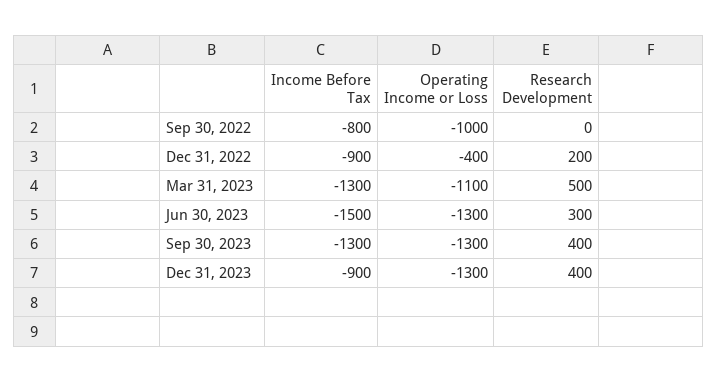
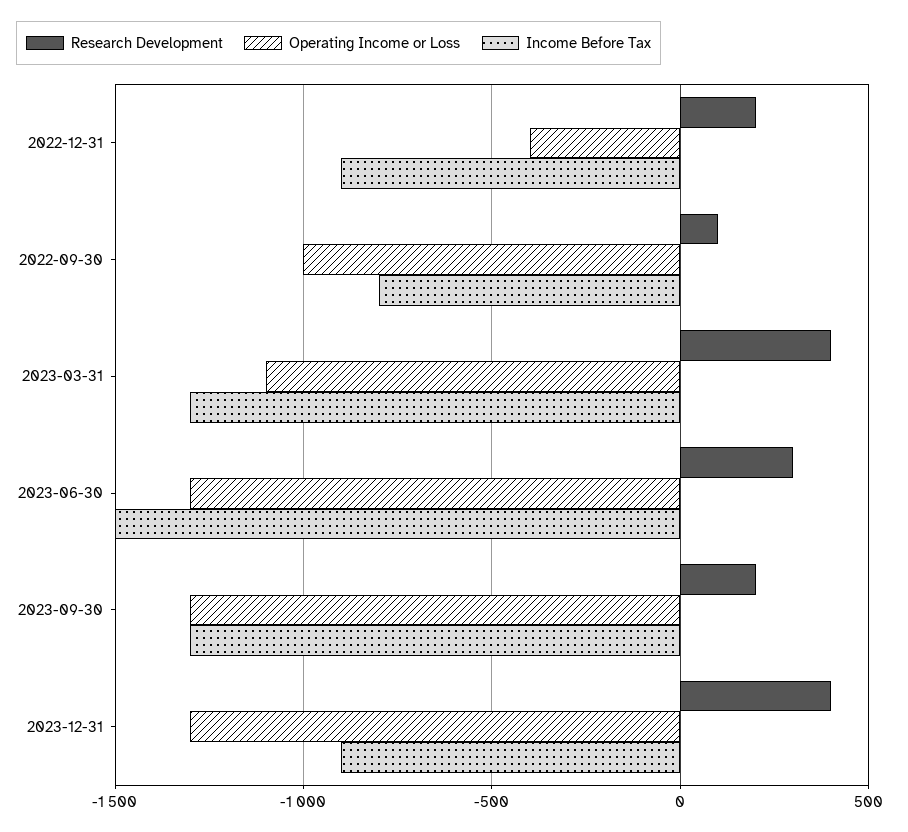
  {
    "Income Before Tax": {
      "Sep 30, 2022": -800,
      "Dec 31, 2022": -900,
      "Mar 31, 2023": -1300,
      "Jun 30, 2023": -1500,
      "Sep 30, 2023": -1300,
      "Dec 31, 2023": -900
    },
    "Operating Income or Loss": {
      "Sep 30, 2022": -1000,
      "Dec 31, 2022": -400,
      "Mar 31, 2023": -1100,
      "Jun 30, 2023": -1300,
      "Sep 30, 2023": -1300,
      "Dec 31, 2023": -1300
    },
    "Research Development": {
-     "Sep 30, 2022": 0,
+     "Sep 30, 2022": 100,
      "Dec 31, 2022": 200,
-     "Mar 31, 2023": 500,
+     "Mar 31, 2023": 400,
      "Jun 30, 2023": 300,
-     "Sep 30, 2023": 400,
+     "Sep 30, 2023": 200,
      "Dec 31, 2023": 400
    }
  }

